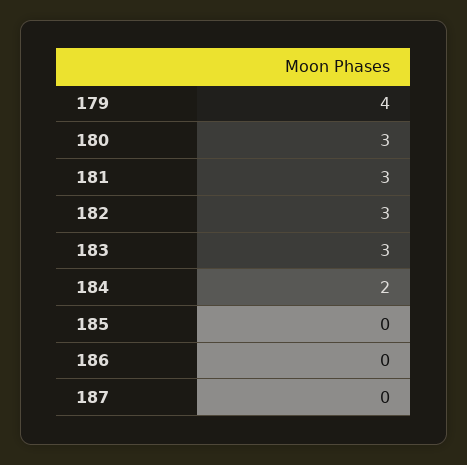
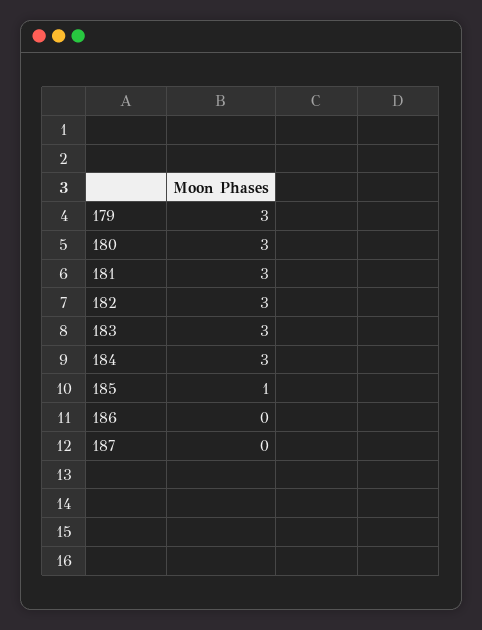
  {
-   "179": 4,
+   "179": 3,
    "180": 3,
    "181": 3,
    "182": 3,
    "183": 3,
-   "184": 2,
+   "184": 3,
-   "185": 0,
+   "185": 1,
    "186": 0,
    "187": 0
  }

